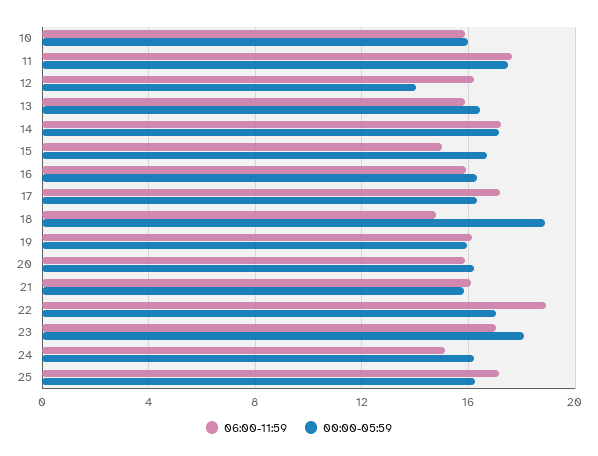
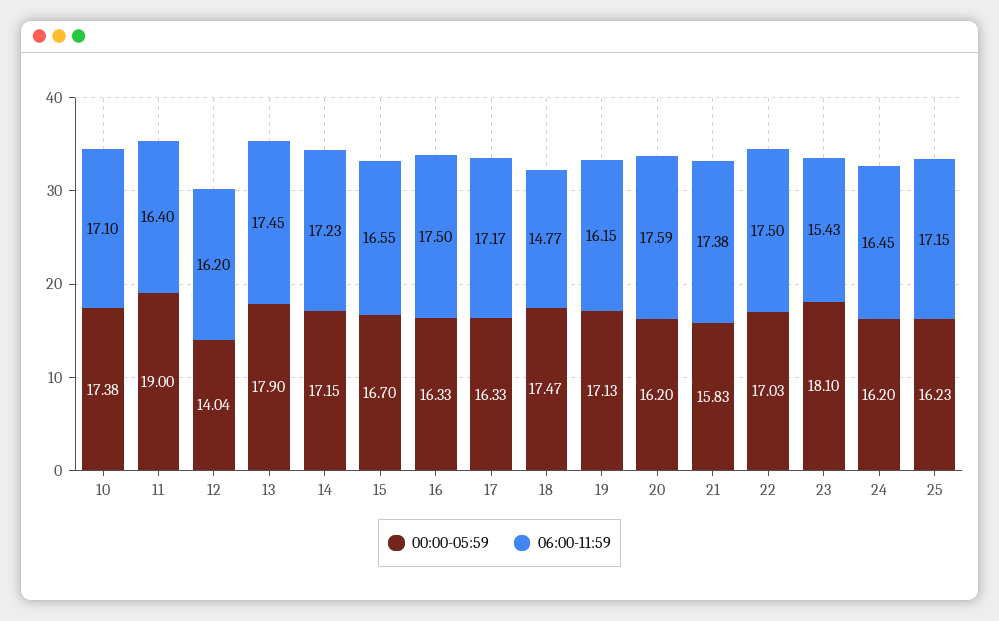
  {
    "06:00-11:59": {
-     "10": 16,
+     "10": 17.1,
-     "11": 17.5,
+     "11": 16.4,
      "12": 16.2,
-     "13": 16,
+     "13": 17.45,
      "14": 17.23,
-     "15": 15,
+     "15": 16.55,
-     "16": 16,
+     "16": 17.5,
      "17": 17.17,
      "18": 14.77,
      "19": 16.15,
-     "20": 16,
+     "20": 17.59,
-     "21": 16,
+     "21": 17.38,
-     "22": 19,
+     "22": 17.5,
-     "23": 17,
+     "23": 15.43,
-     "24": 15,
+     "24": 16.45,
      "25": 17.15
    },
    "00:00-05:59": {
-     "10": 16,
+     "10": 17.38,
-     "11": 17.5,
+     "11": 19,
      "12": 14.04,
-     "13": 16.5,
+     "13": 17.9,
      "14": 17.15,
      "15": 16.7,
      "16": 16.33,
      "17": 16.33,
-     "18": 19,
+     "18": 17.47,
-     "19": 16,
+     "19": 17.13,
      "20": 16.2,
      "21": 15.83,
      "22": 17.03,
      "23": 18.1,
      "24": 16.2,
      "25": 16.23
    }
  }

